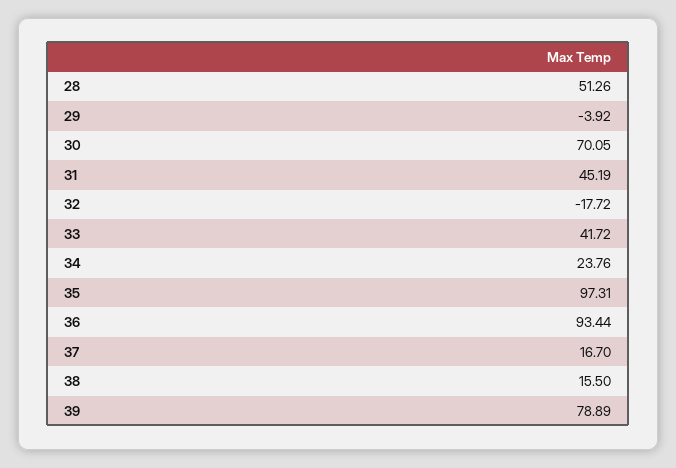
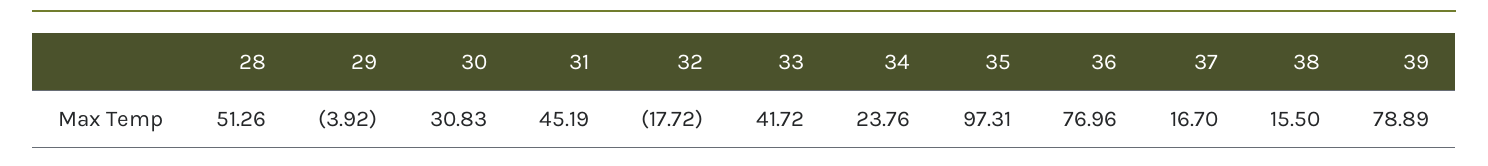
  {
    "28": 51.26,
    "29": -3.92,
-   "30": 70.05,
+   "30": 30.83,
    "31": 45.19,
    "32": -17.72,
    "33": 41.72,
    "34": 23.76,
    "35": 97.31,
-   "36": 93.44,
+   "36": 76.96,
    "37": 16.7,
    "38": 15.5,
    "39": 78.89
  }

